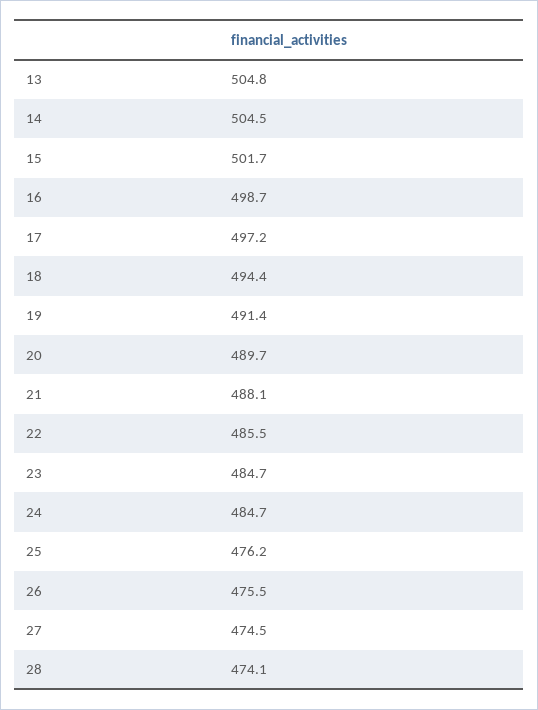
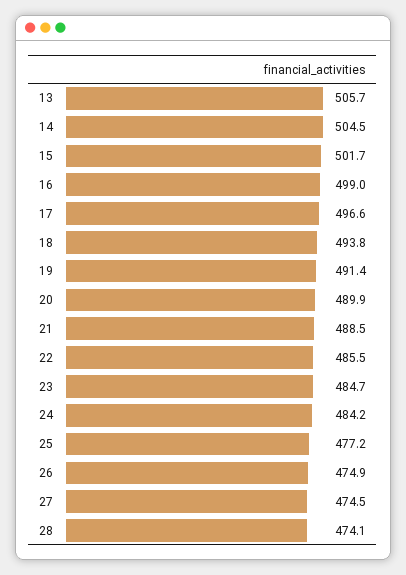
  {
-   "13": 504.8,
+   "13": 505.7,
    "14": 504.5,
    "15": 501.7,
-   "16": 498.7,
+   "16": 499,
-   "17": 497.2,
+   "17": 496.6,
-   "18": 494.4,
+   "18": 493.8,
    "19": 491.4,
-   "20": 489.7,
+   "20": 489.9,
-   "21": 488.1,
+   "21": 488.5,
    "22": 485.5,
    "23": 484.7,
-   "24": 484.7,
+   "24": 484.2,
-   "25": 476.2,
+   "25": 477.2,
-   "26": 475.5,
+   "26": 474.9,
    "27": 474.5,
    "28": 474.1
  }

